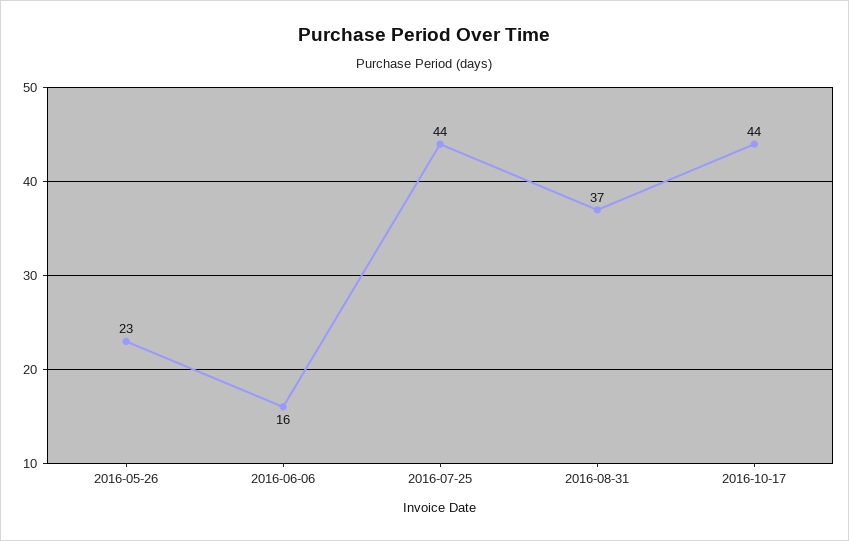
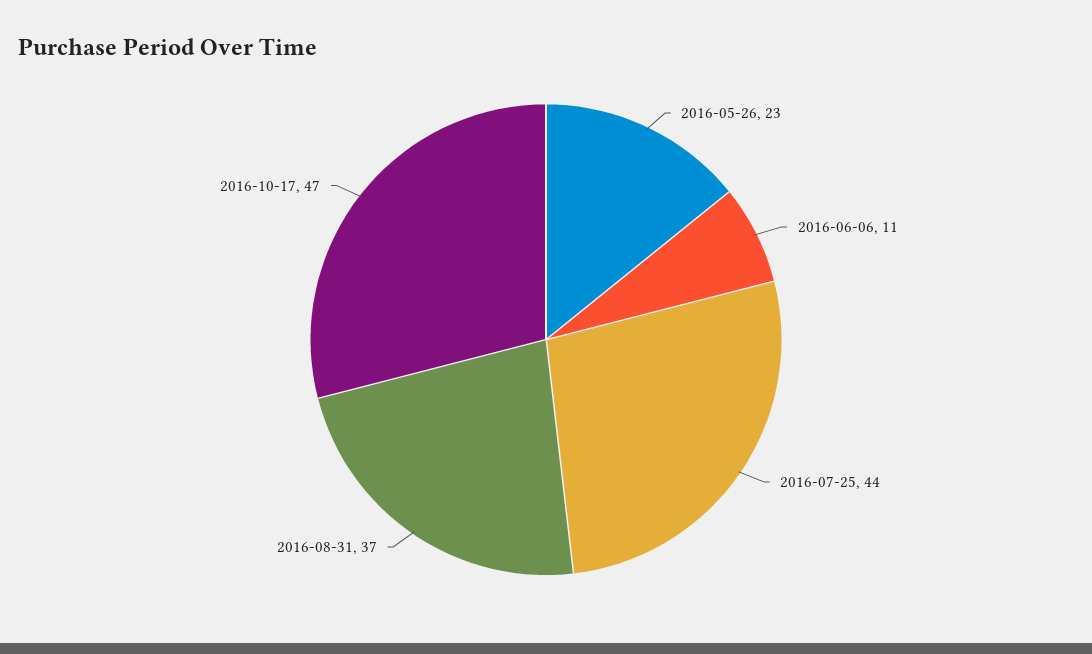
  {
    "2016-05-26": 23,
-   "2016-06-06": 16,
+   "2016-06-06": 11,
    "2016-07-25": 44,
    "2016-08-31": 37,
-   "2016-10-17": 44
+   "2016-10-17": 47
  }

